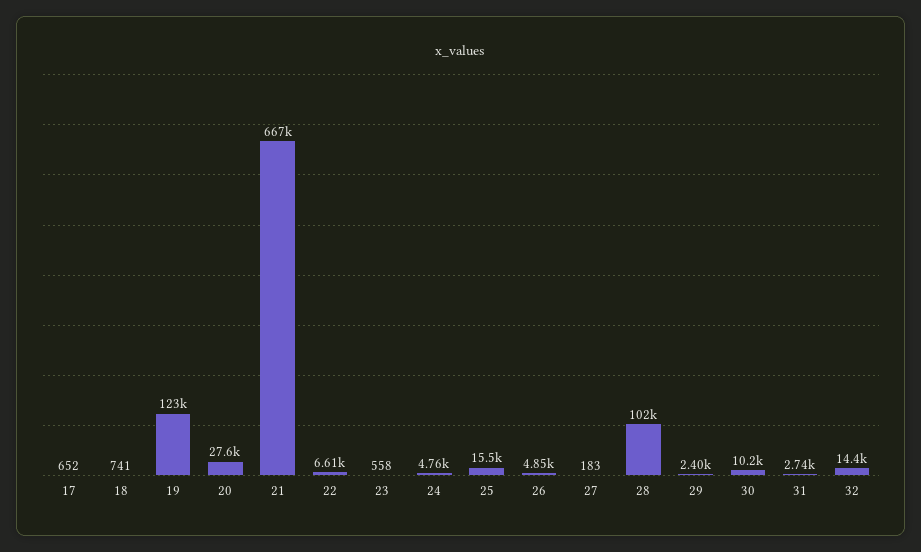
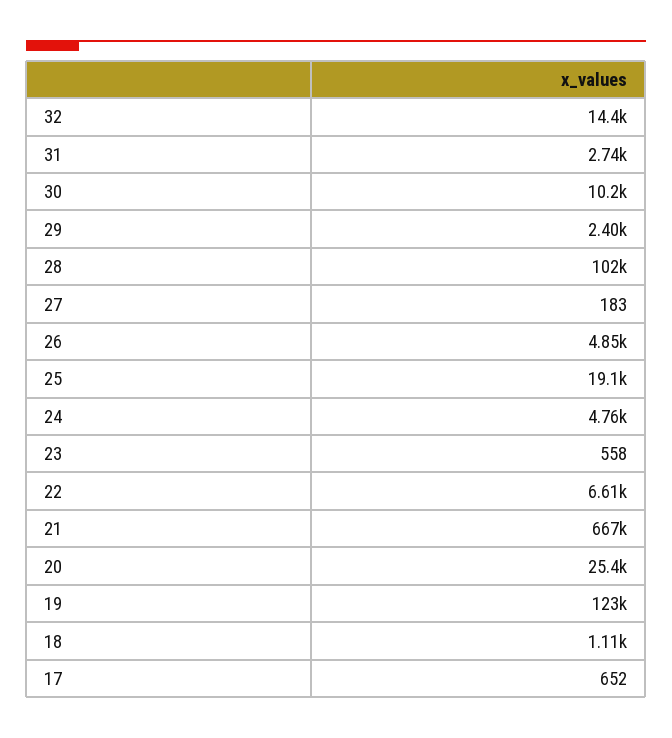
  {
    "17": 652,
-   "18": 741,
+   "18": 1110,
    "19": 123000,
-   "20": 27600,
+   "20": 25400,
    "21": 667000,
    "22": 6610,
    "23": 558,
    "24": 4760,
-   "25": 15500,
+   "25": 19100,
    "26": 4850,
    "27": 183,
    "28": 102000,
    "29": 2400,
    "30": 10200,
    "31": 2740,
    "32": 14400
  }

